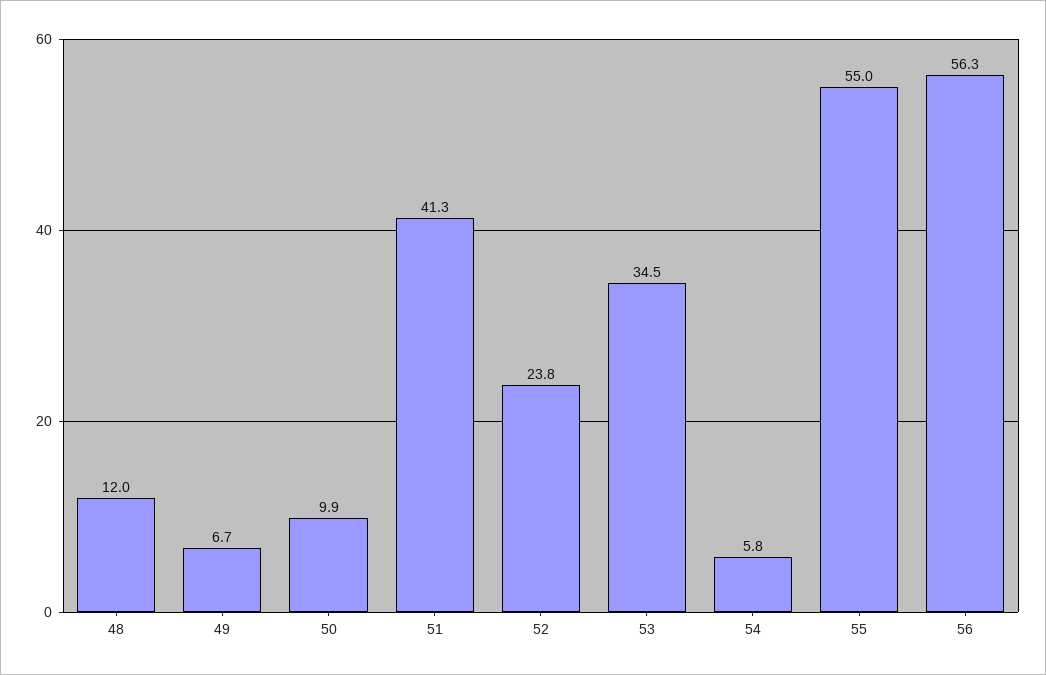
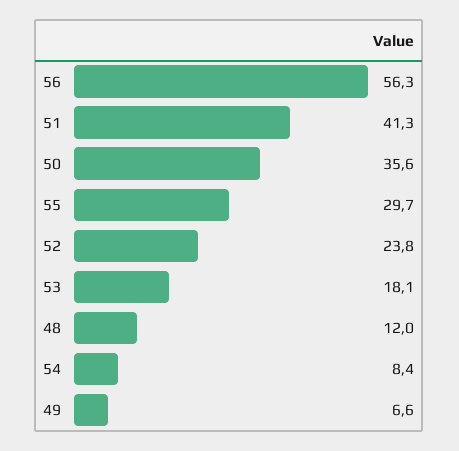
  {
    "48": 12,
-   "49": 6.7,
+   "49": 6.6,
-   "50": 9.9,
+   "50": 35.6,
    "51": 41.3,
    "52": 23.8,
-   "53": 34.5,
+   "53": 18.1,
-   "54": 5.8,
+   "54": 8.4,
-   "55": 55,
+   "55": 29.7,
    "56": 56.3
  }

